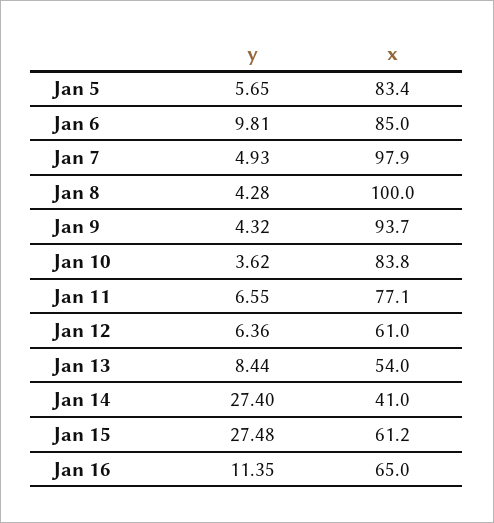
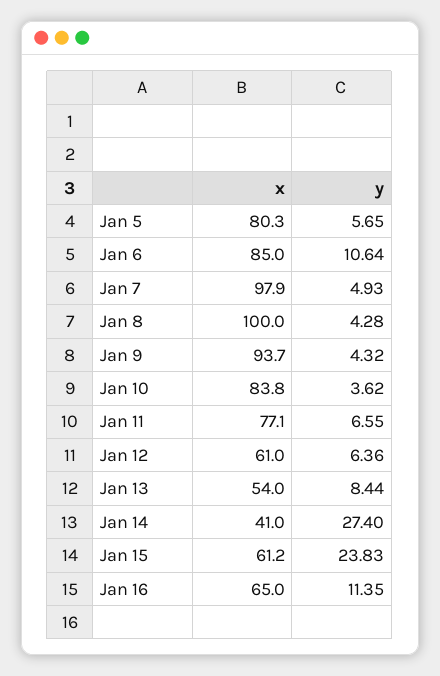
  {
    "y": {
      "Jan 5": 5.65,
-     "Jan 6": 9.81,
+     "Jan 6": 10.64,
      "Jan 7": 4.93,
      "Jan 8": 4.28,
      "Jan 9": 4.32,
      "Jan 10": 3.62,
      "Jan 11": 6.55,
      "Jan 12": 6.36,
      "Jan 13": 8.44,
      "Jan 14": 27.4,
-     "Jan 15": 27.48,
+     "Jan 15": 23.83,
      "Jan 16": 11.35
    },
    "x": {
-     "Jan 5": 83.4,
+     "Jan 5": 80.3,
      "Jan 6": 85,
      "Jan 7": 97.9,
      "Jan 8": 100,
      "Jan 9": 93.7,
      "Jan 10": 83.8,
      "Jan 11": 77.1,
      "Jan 12": 61,
      "Jan 13": 54,
      "Jan 14": 41,
      "Jan 15": 61.2,
      "Jan 16": 65
    }
  }

